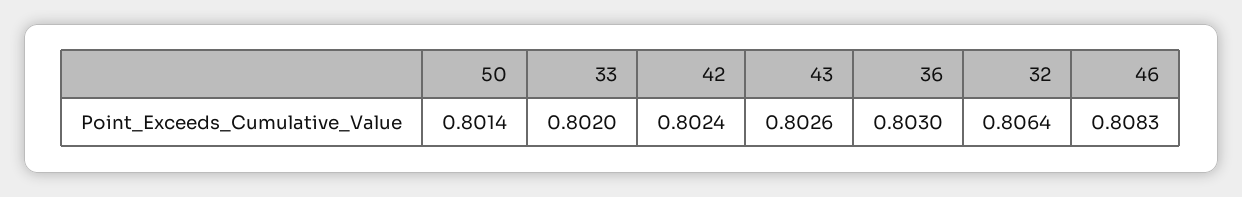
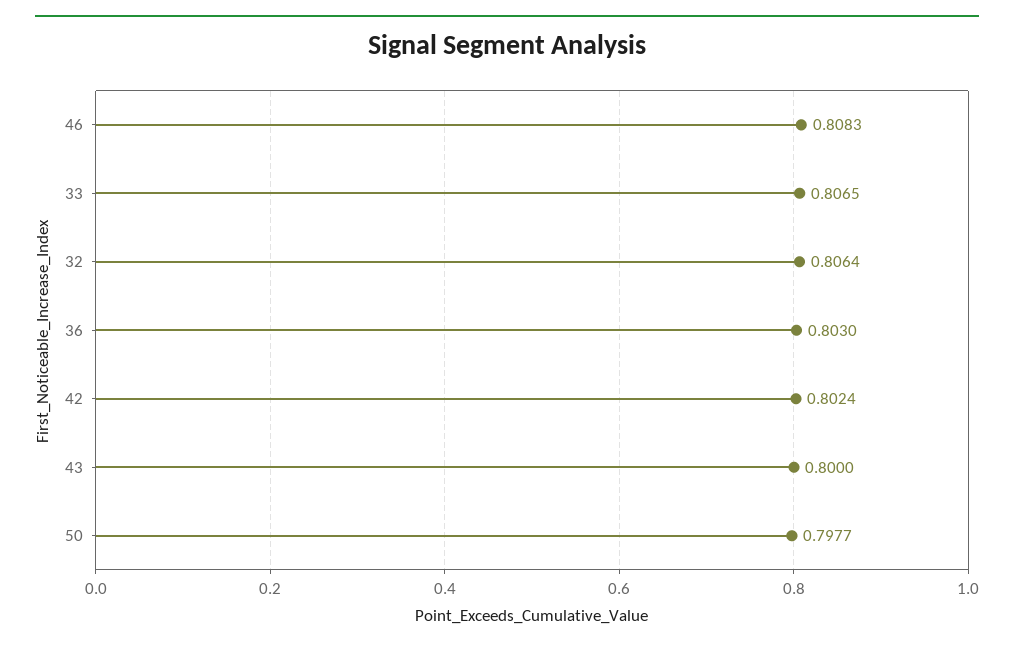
  {
-   "50": 0.8014,
+   "50": 0.7977,
-   "33": 0.802,
+   "33": 0.8065,
    "42": 0.8024,
-   "43": 0.8026,
+   "43": 0.8,
    "36": 0.803,
    "32": 0.8064,
    "46": 0.8083
  }

